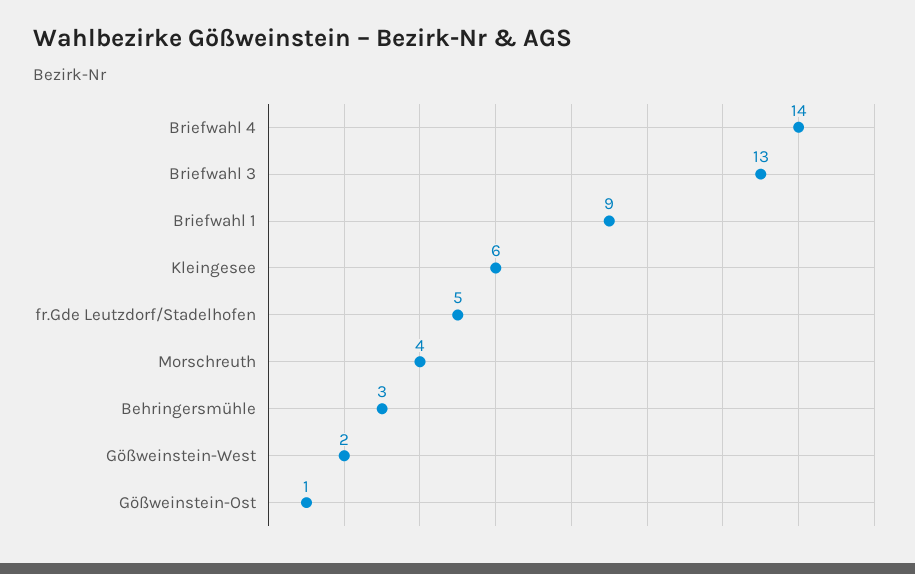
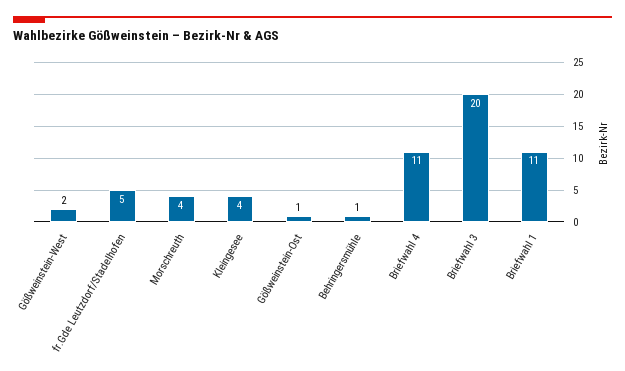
  {
-   "Briefwahl 4": 14,
+   "Briefwahl 4": 11,
-   "Briefwahl 3": 13,
+   "Briefwahl 3": 20,
-   "Briefwahl 1": 9,
+   "Briefwahl 1": 11,
-   "Kleingesee": 6,
+   "Kleingesee": 4,
    "fr.Gde Leutzdorf/Stadelhofen": 5,
    "Morschreuth": 4,
-   "Behringersmühle": 3,
+   "Behringersmühle": 1,
    "Gößweinstein-West": 2,
    "Gößweinstein-Ost": 1
  }

